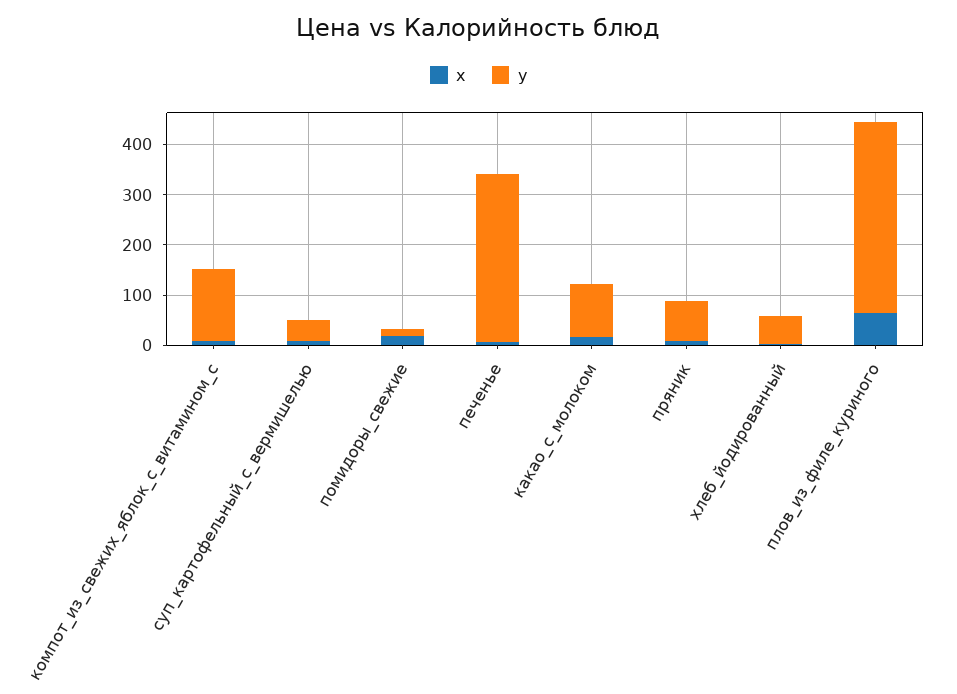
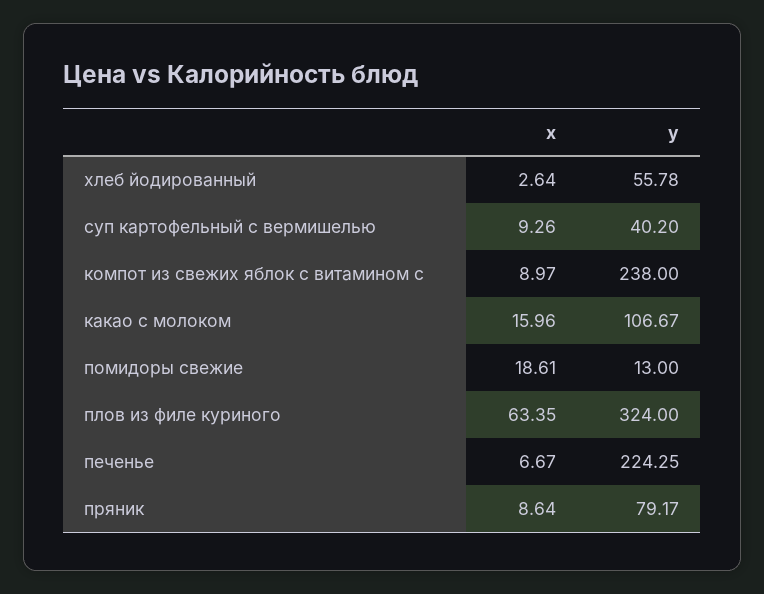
  {
    "x": {
      "компот_из_свежих_яблок_с_витамином_с": 8.97,
      "суп_картофельный_с_вермишелью": 9.26,
      "помидоры_свежие": 18.61,
      "печенье": 6.67,
      "какао_с_молоком": 15.96,
      "пряник": 8.64,
      "хлеб_йодированный": 2.64,
      "плов_из_филе_куриного": 63.35
    },
    "y": {
-     "компот_из_свежих_яблок_с_витамином_с": 140,
+     "компот_из_свежих_яблок_с_витамином_с": 238,
      "суп_картофельный_с_вермишелью": 40.2,
      "помидоры_свежие": 13,
-     "печенье": 340,
+     "печенье": 224.25,
      "какао_с_молоком": 106.67,
      "пряник": 79.17,
      "хлеб_йодированный": 55.78,
-     "плов_из_филе_куриного": 380
+     "плов_из_филе_куриного": 324
    }
  }

